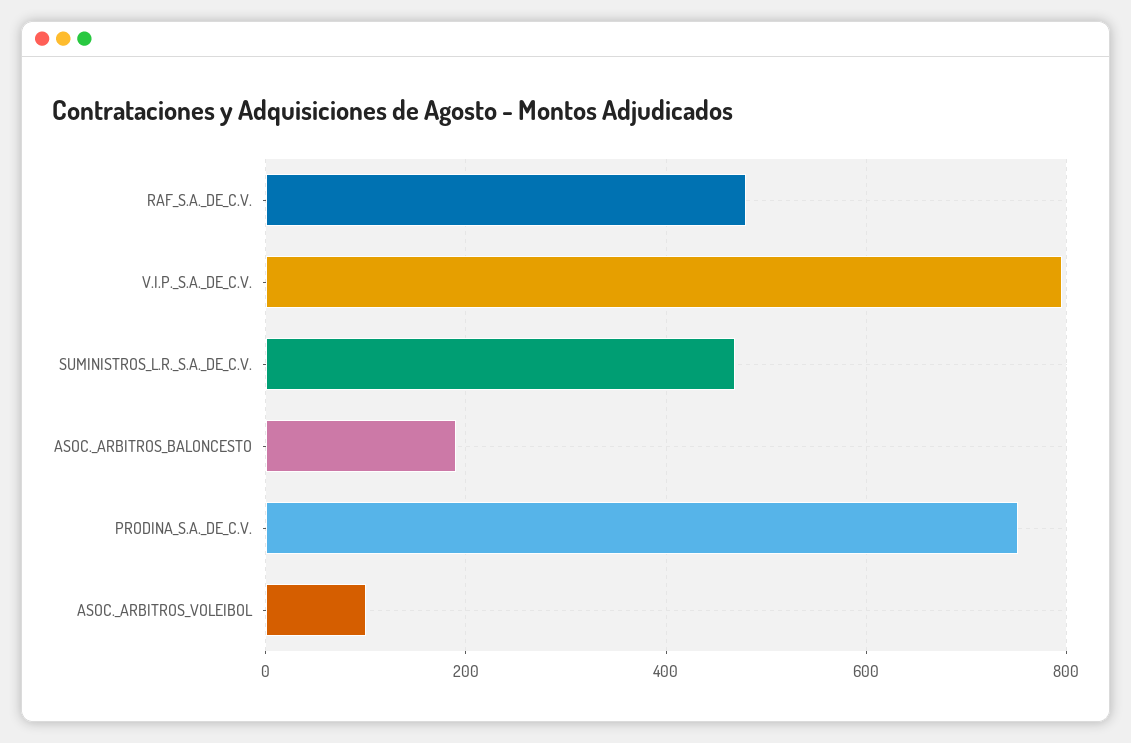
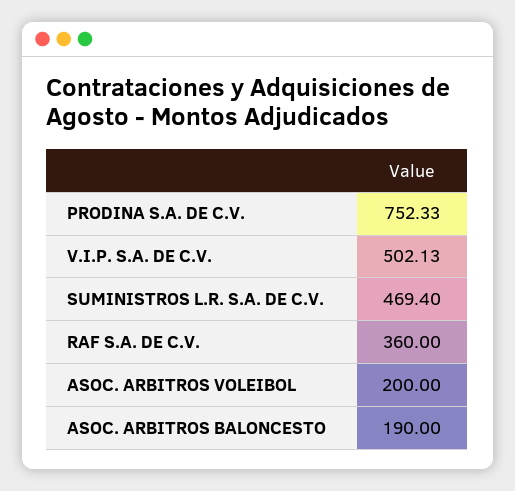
  {
-   "RAF_S.A._DE_C.V.": 480,
+   "RAF_S.A._DE_C.V.": 360,
-   "V.I.P._S.A._DE_C.V.": 800,
+   "V.I.P._S.A._DE_C.V.": 502.13,
    "SUMINISTROS_L.R._S.A._DE_C.V.": 469.4,
    "ASOC._ARBITROS_BALONCESTO": 190,
    "PRODINA_S.A._DE_C.V.": 752.33,
-   "ASOC._ARBITROS_VOLEIBOL": 100
+   "ASOC._ARBITROS_VOLEIBOL": 200
  }

